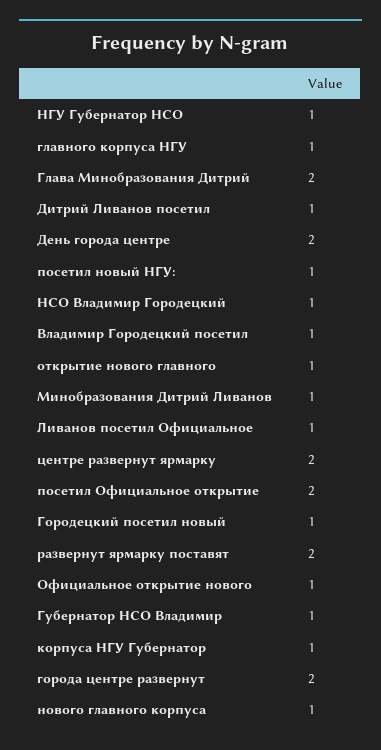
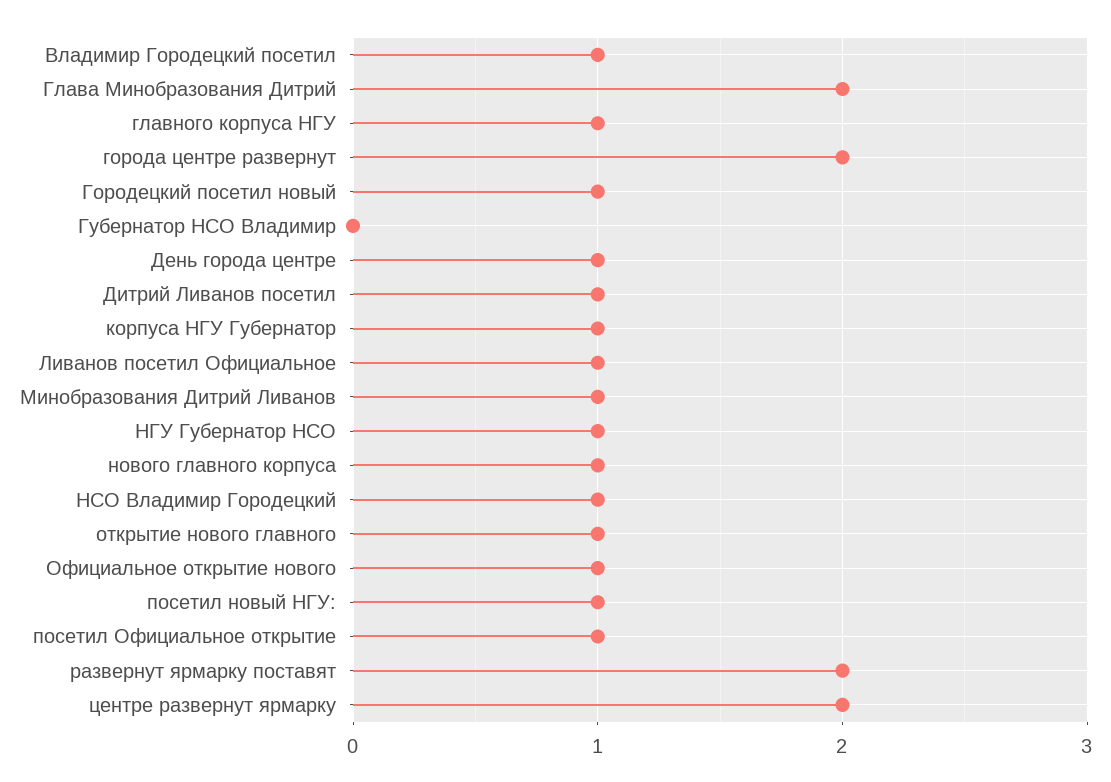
  {
    "НГУ Губернатор НСО": 1,
    "главного корпуса НГУ": 1,
    "Глава Минобразования Дитрий": 2,
    "Дитрий Ливанов посетил": 1,
-   "День города центре": 2,
+   "День города центре": 1,
    "посетил новый НГУ:": 1,
    "НСО Владимир Городецкий": 1,
    "Владимир Городецкий посетил": 1,
    "открытие нового главного": 1,
    "Минобразования Дитрий Ливанов": 1,
    "Ливанов посетил Официальное": 1,
    "центре развернут ярмарку": 2,
-   "посетил Официальное открытие": 2,
+   "посетил Официальное открытие": 1,
    "Городецкий посетил новый": 1,
    "развернут ярмарку поставят": 2,
    "Официальное открытие нового": 1,
-   "Губернатор НСО Владимир": 1,
+   "Губернатор НСО Владимир": 0,
    "корпуса НГУ Губернатор": 1,
    "города центре развернут": 2,
    "нового главного корпуса": 1
  }

